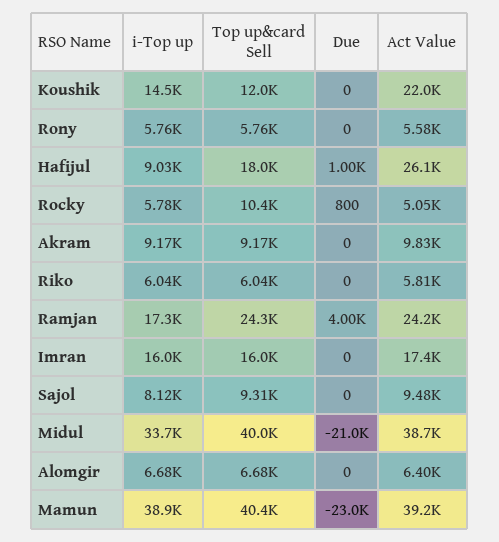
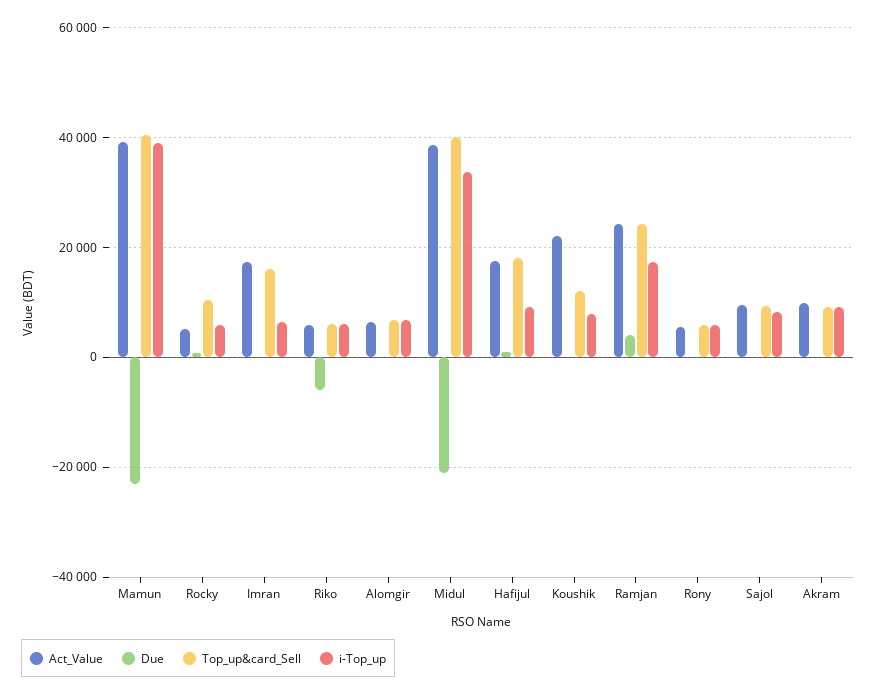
  {
    "i-Top up": {
-     "Koushik": 14500,
+     "Koushik": 8000,
      "Rony": 5760,
      "Hafijul": 9030,
      "Rocky": 5780,
      "Akram": 9170,
      "Riko": 6040,
      "Ramjan": 17300,
-     "Imran": 16000,
+     "Imran": 6000,
      "Sajol": 8120,
      "Midul": 33700,
      "Alomgir": 6680,
      "Mamun": 38900
    },
    "Top up&card Sell": {
      "Koushik": 12000,
      "Rony": 5760,
      "Hafijul": 18000,
      "Rocky": 10400,
      "Akram": 9170,
      "Riko": 6040,
      "Ramjan": 24300,
      "Imran": 16000,
      "Sajol": 9310,
      "Midul": 40000,
      "Alomgir": 6680,
      "Mamun": 40400
    },
    "Due": {
      "Koushik": 0,
      "Rony": 0,
      "Hafijul": 1000,
      "Rocky": 800,
      "Akram": 0,
-     "Riko": 0,
+     "Riko": -6000,
      "Ramjan": 4000,
      "Imran": 0,
      "Sajol": 0,
      "Midul": -21000,
      "Alomgir": 0,
      "Mamun": -23000
    },
    "Act Value": {
      "Koushik": 22000,
      "Rony": 5580,
-     "Hafijul": 26100,
+     "Hafijul": 18000,
      "Rocky": 5050,
      "Akram": 9830,
      "Riko": 5810,
      "Ramjan": 24200,
      "Imran": 17400,
      "Sajol": 9480,
      "Midul": 38700,
      "Alomgir": 6400,
      "Mamun": 39200
    }
  }

